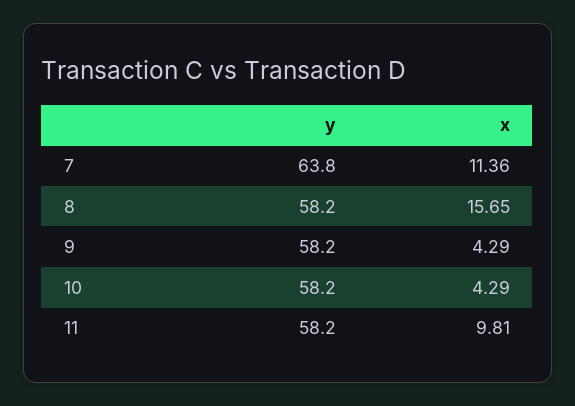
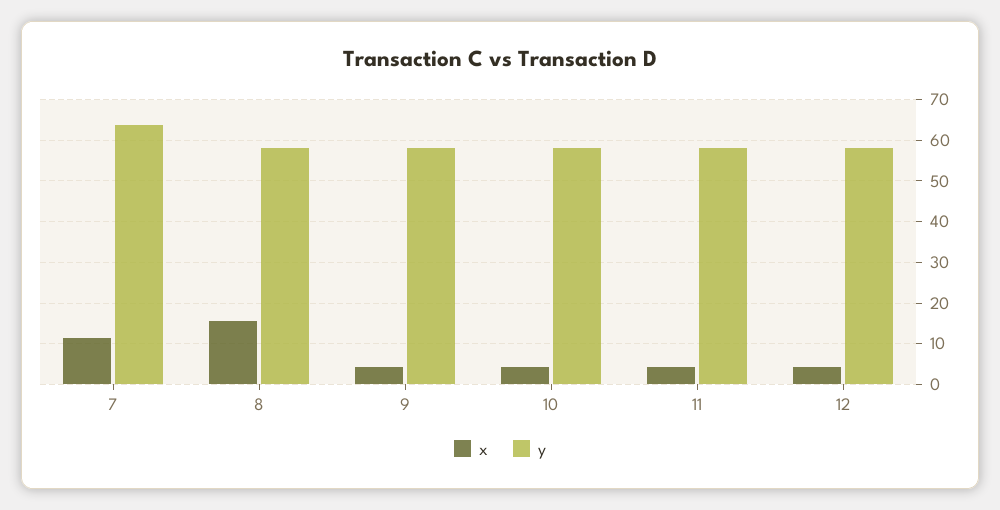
  {
    "y": {
      "7": 63.8,
      "8": 58.2,
      "9": 58.2,
      "10": 58.2,
-     "11": 58.2
+     "11": 58.2,
+     "12": 58
    },
    "x": {
      "7": 11.36,
      "8": 15.65,
      "9": 4.29,
      "10": 4.29,
-     "11": 9.81
+     "11": 4,
+     "12": 4
    }
  }

